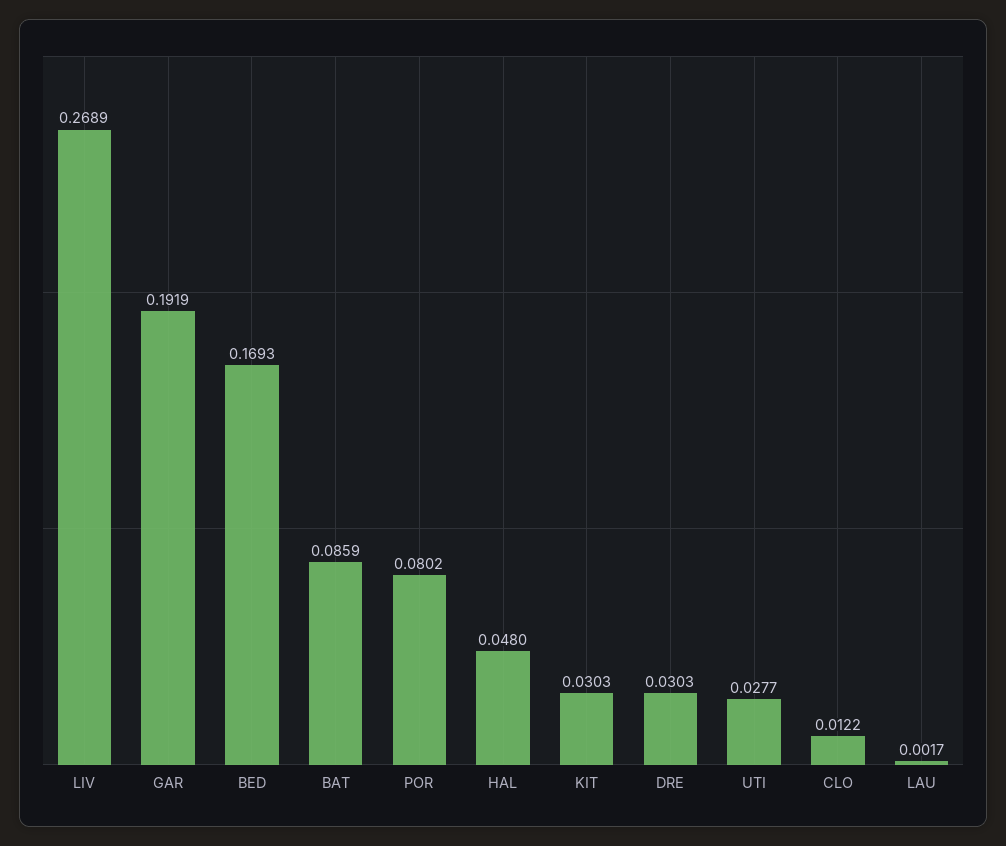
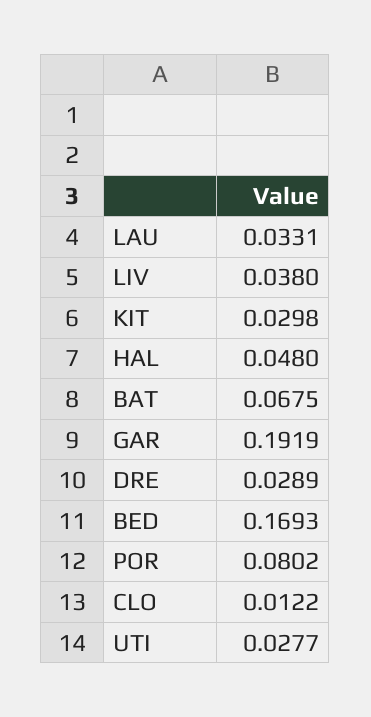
  {
-   "LIV": 0.2689,
+   "LIV": 0.038,
    "GAR": 0.1919,
    "BED": 0.1693,
-   "BAT": 0.0859,
+   "BAT": 0.0675,
    "POR": 0.0802,
    "HAL": 0.048,
-   "KIT": 0.0303,
+   "KIT": 0.0298,
-   "DRE": 0.0303,
+   "DRE": 0.0289,
    "UTI": 0.0277,
    "CLO": 0.0122,
-   "LAU": 0.0017
+   "LAU": 0.0331
  }

